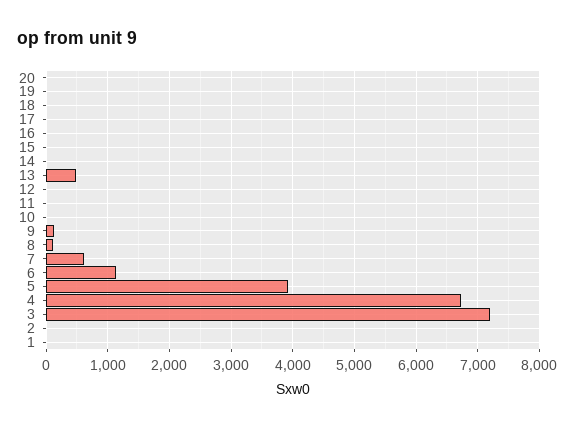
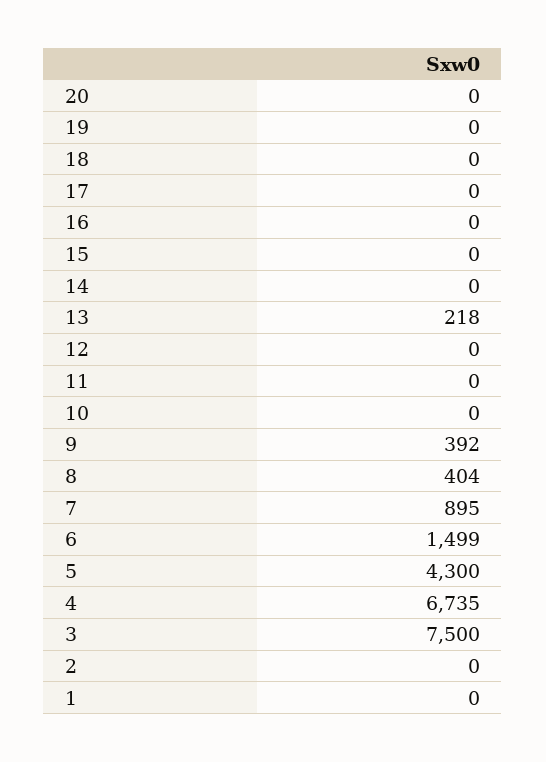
  {
    "20": 0,
    "19": 0,
    "18": 0,
    "17": 0,
    "16": 0,
    "15": 0,
    "14": 0,
-   "13": 500,
+   "13": 218,
    "12": 0,
    "11": 0,
    "10": 0,
-   "9": 100,
+   "9": 392,
-   "8": 100,
+   "8": 404,
-   "7": 600,
+   "7": 895,
-   "6": 1100,
+   "6": 1499,
-   "5": 3900,
+   "5": 4300,
    "4": 6735,
-   "3": 7200,
+   "3": 7500,
    "2": 0,
    "1": 0
  }

